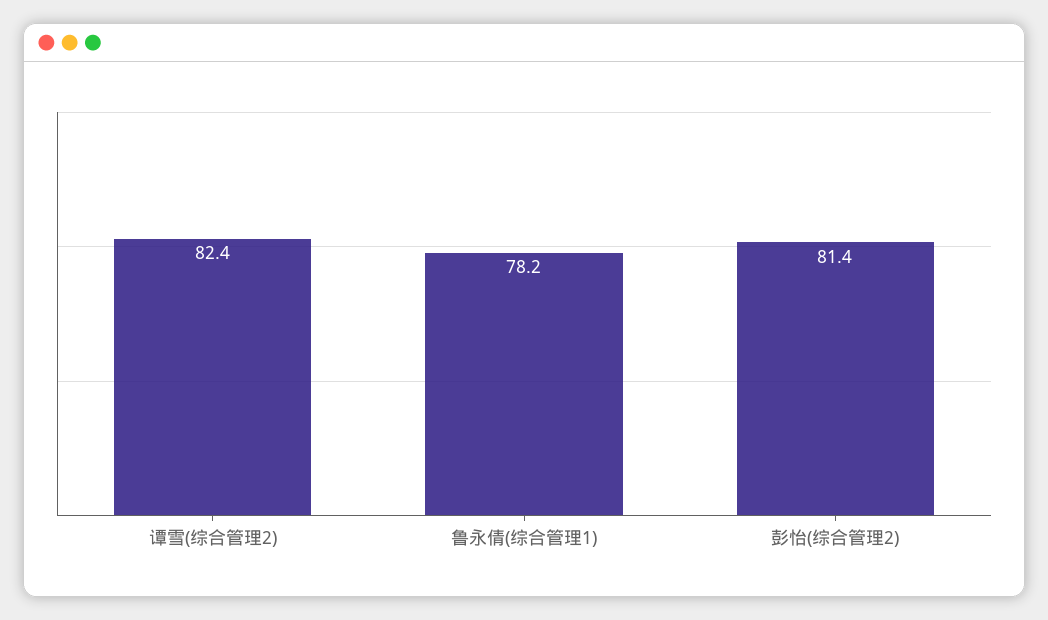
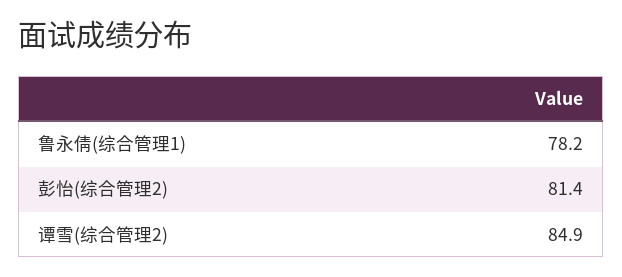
  {
-   "谭雪(综合管理2)": 82.4,
+   "谭雪(综合管理2)": 84.9,
    "鲁永倩(综合管理1)": 78.2,
    "彭怡(综合管理2)": 81.4
  }

